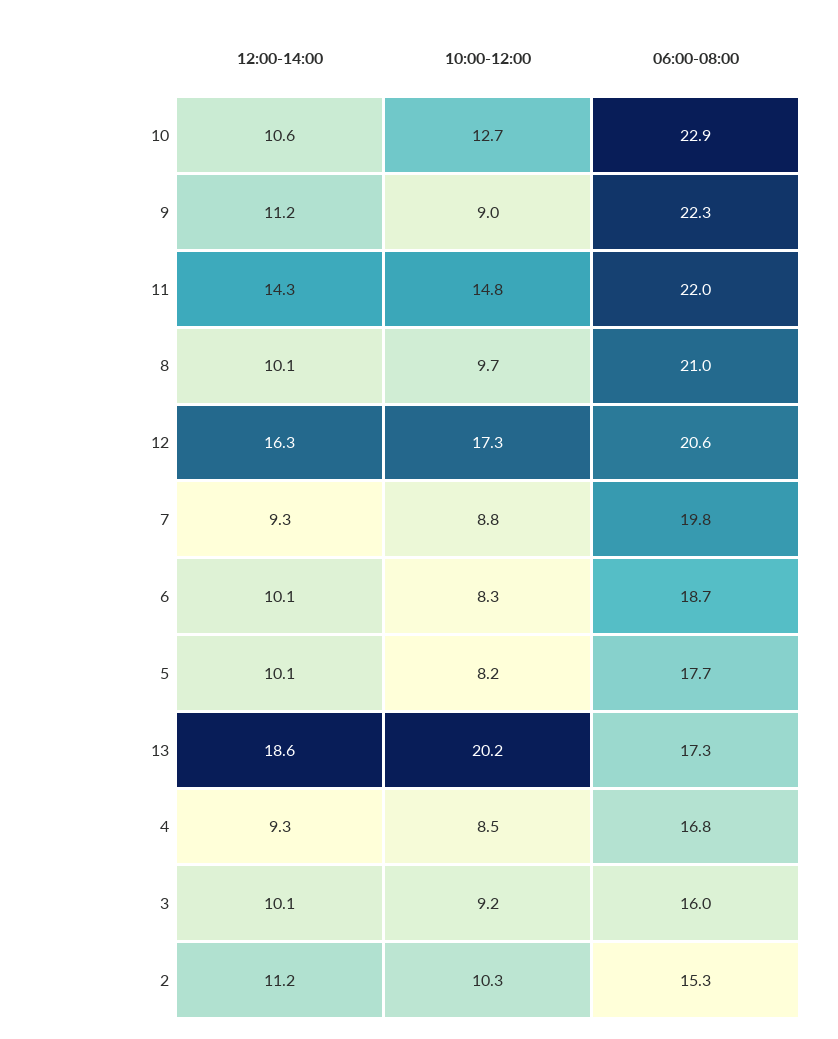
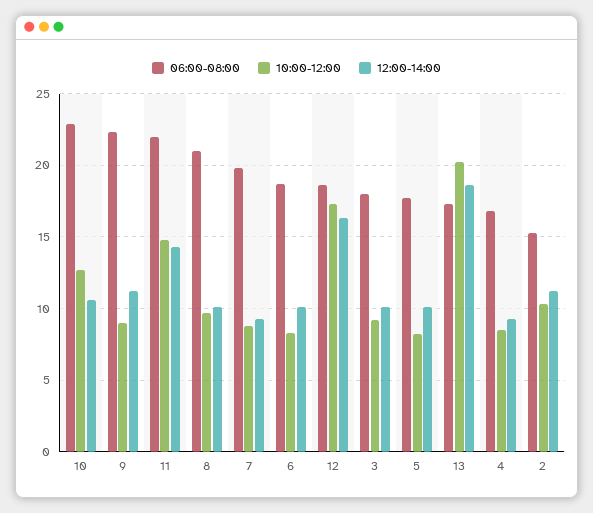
  {
    "12:00-14:00": {
      "10": 10.6,
      "9": 11.2,
      "11": 14.3,
      "8": 10.1,
      "12": 16.3,
      "7": 9.3,
      "6": 10.1,
      "5": 10.1,
      "13": 18.6,
      "4": 9.3,
      "3": 10.1,
      "2": 11.2
    },
    "10:00-12:00": {
      "10": 12.7,
      "9": 9,
      "11": 14.8,
      "8": 9.7,
      "12": 17.3,
      "7": 8.8,
      "6": 8.3,
      "5": 8.2,
      "13": 20.2,
      "4": 8.5,
      "3": 9.2,
      "2": 10.3
    },
    "06:00-08:00": {
      "10": 22.9,
      "9": 22.3,
      "11": 22,
      "8": 21,
-     "12": 20.6,
+     "12": 18.5,
      "7": 19.8,
      "6": 18.7,
      "5": 17.7,
      "13": 17.3,
      "4": 16.8,
-     "3": 16,
+     "3": 18,
      "2": 15.3
    }
  }

